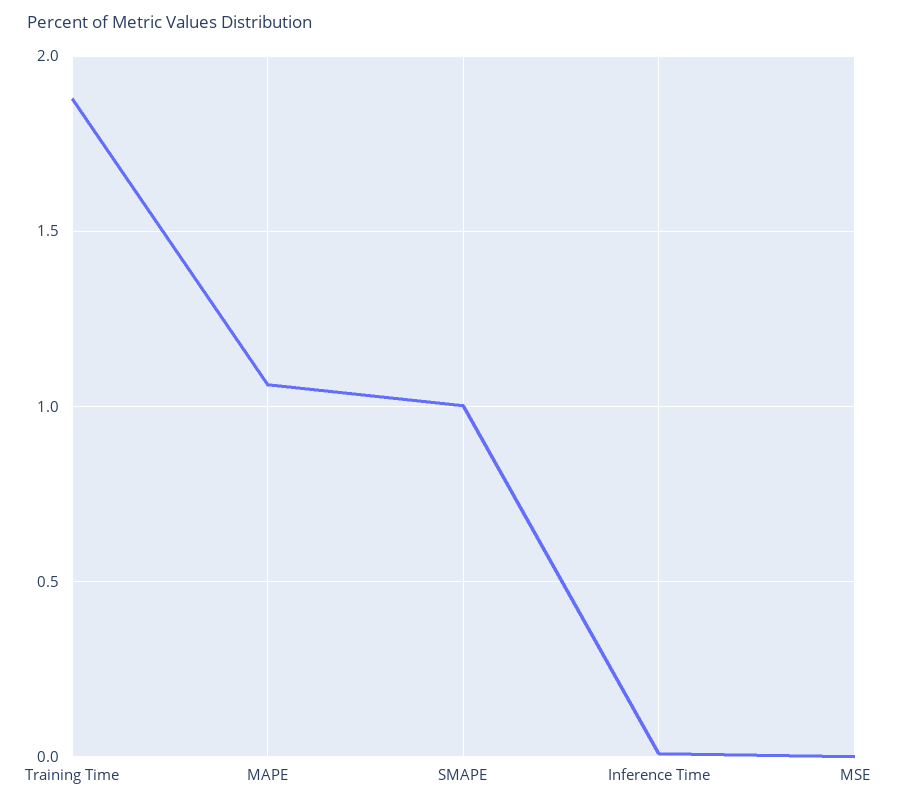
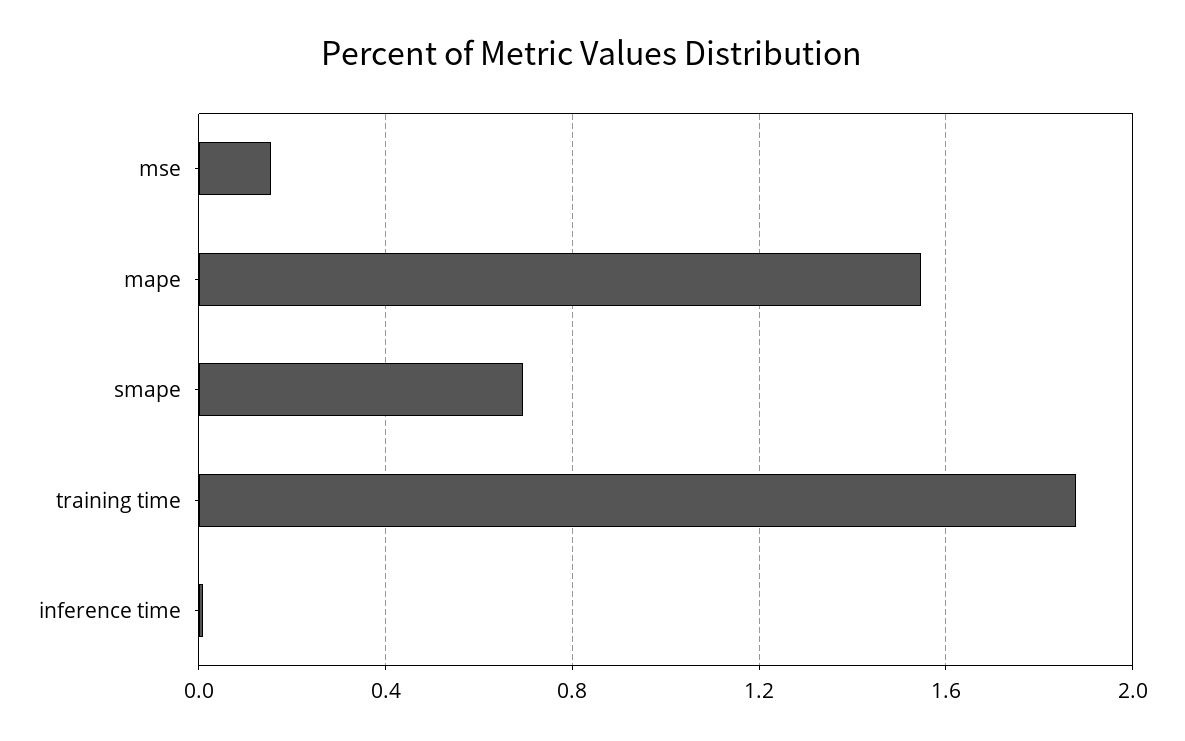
  {
    "Training Time": 1.9,
-   "MAPE": 1.05,
+   "MAPE": 1.55,
-   "SMAPE": 1,
+   "SMAPE": 0.7,
    "Inference Time": 0,
-   "MSE": 0
+   "MSE": 0.15
  }

